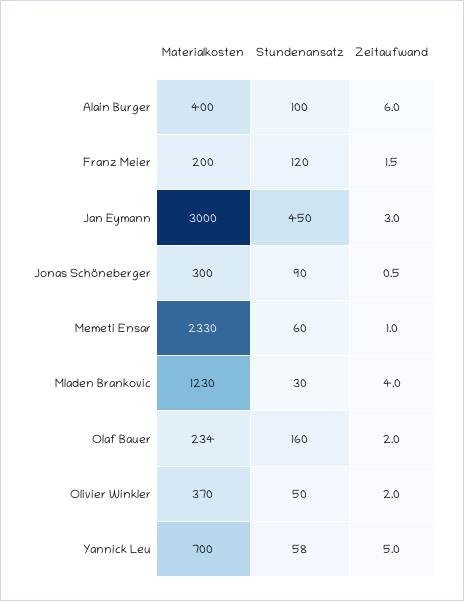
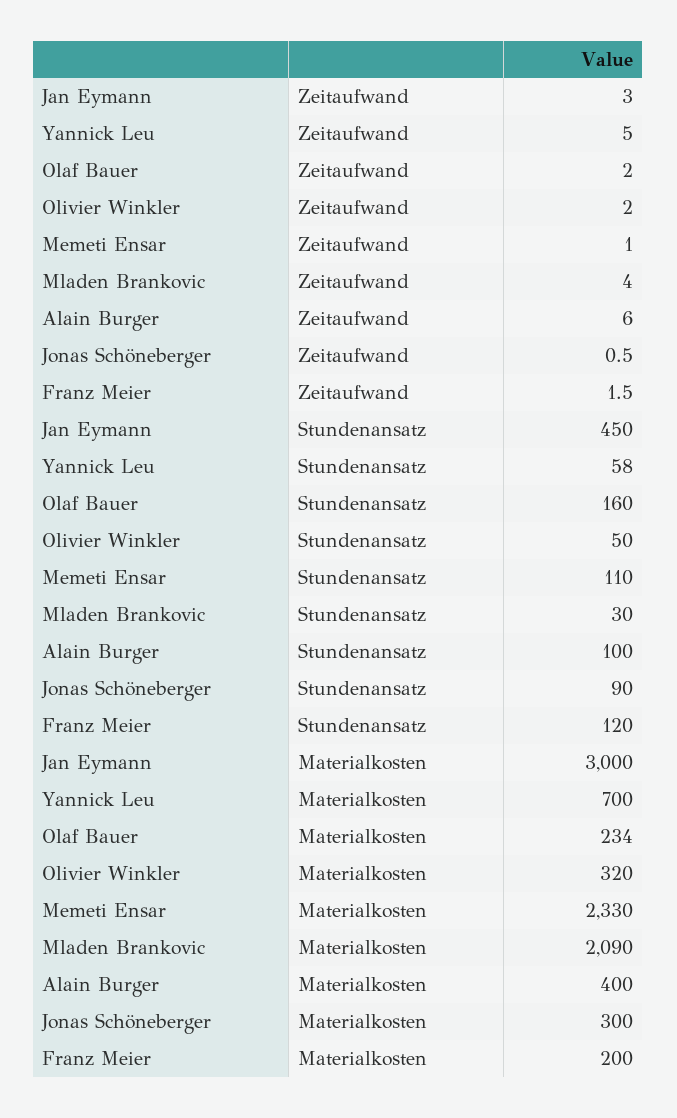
  {
    "Materialkosten": {
      "Alain Burger": 400,
      "Franz Meier": 200,
      "Jan Eymann": 3000,
      "Jonas Schöneberger": 300,
      "Memeti Ensar": 2330,
-     "Mladen Brankovic": 1230,
+     "Mladen Brankovic": 2090,
      "Olaf Bauer": 234,
-     "Olivier Winkler": 370,
+     "Olivier Winkler": 320,
      "Yannick Leu": 700
    },
    "Stundenansatz": {
      "Alain Burger": 100,
      "Franz Meier": 120,
      "Jan Eymann": 450,
      "Jonas Schöneberger": 90,
-     "Memeti Ensar": 60,
+     "Memeti Ensar": 110,
      "Mladen Brankovic": 30,
      "Olaf Bauer": 160,
      "Olivier Winkler": 50,
      "Yannick Leu": 58
    },
    "Zeitaufwand": {
      "Alain Burger": 6,
      "Franz Meier": 1.5,
      "Jan Eymann": 3,
      "Jonas Schöneberger": 0.5,
      "Memeti Ensar": 1,
      "Mladen Brankovic": 4,
      "Olaf Bauer": 2,
      "Olivier Winkler": 2,
      "Yannick Leu": 5
    }
  }

